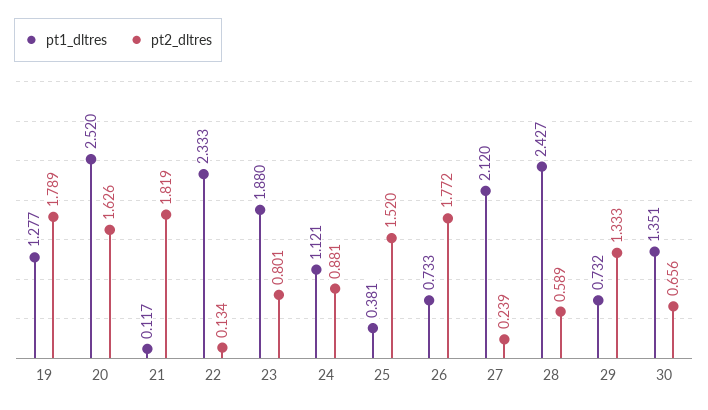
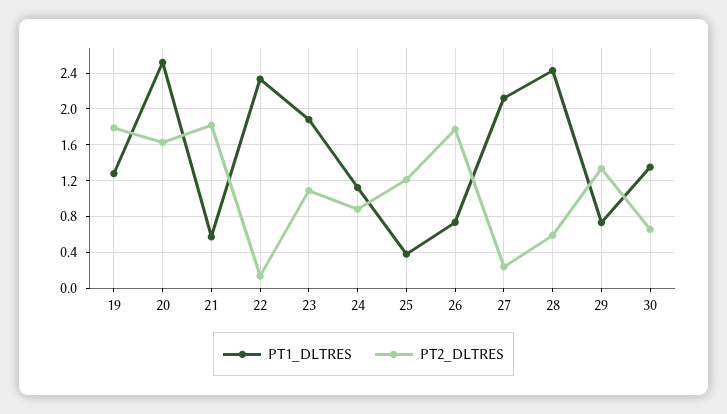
  {
    "pt1_dltres": {
      "19": 1.277,
      "20": 2.52,
-     "21": 0.117,
+     "21": 0.6,
      "22": 2.333,
      "23": 1.88,
      "24": 1.121,
      "25": 0.381,
      "26": 0.733,
      "27": 2.12,
      "28": 2.427,
      "29": 0.732,
      "30": 1.351
    },
    "pt2_dltres": {
      "19": 1.789,
      "20": 1.626,
      "21": 1.819,
      "22": 0.134,
-     "23": 0.801,
+     "23": 1.1,
      "24": 0.881,
-     "25": 1.52,
+     "25": 1.2,
      "26": 1.772,
      "27": 0.239,
      "28": 0.589,
      "29": 1.333,
      "30": 0.656
    }
  }

